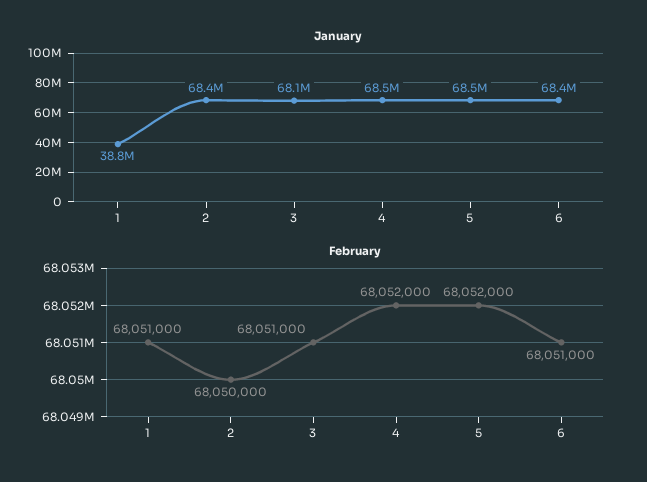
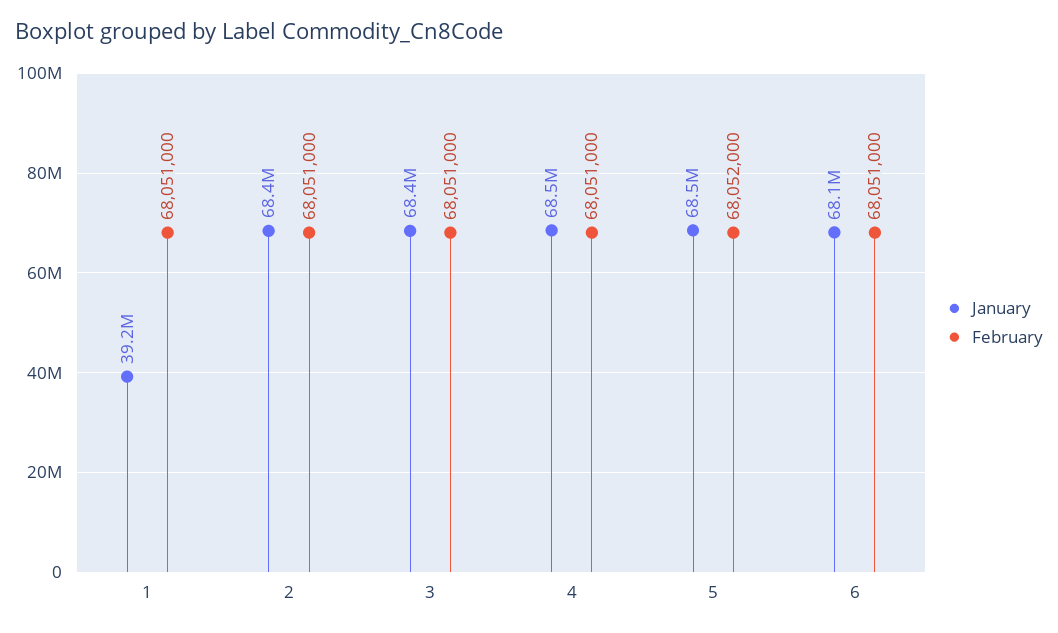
  {
    "January": {
-     "1": 38800000,
+     "1": 39200000,
      "2": 68400000,
-     "3": 68100000,
+     "3": 68400000,
      "4": 68500000,
      "5": 68500000,
-     "6": 68400000
+     "6": 68100000
    },
    "February": {
      "1": 68051000,
-     "2": 68050000,
+     "2": 68051000,
      "3": 68051000,
-     "4": 68052000,
+     "4": 68051000,
      "5": 68052000,
      "6": 68051000
    }
  }

